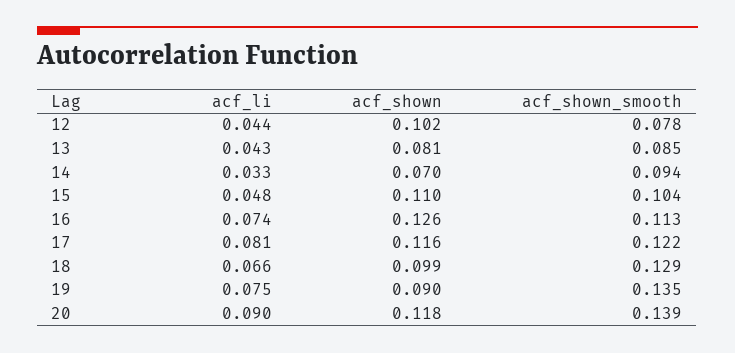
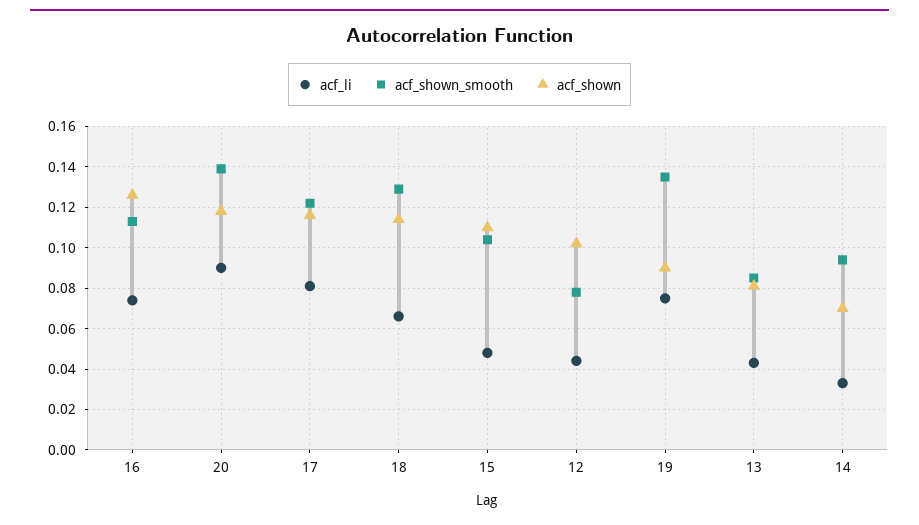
  {
    "acf_li": {
      "12": 0.044,
      "13": 0.043,
      "14": 0.033,
      "15": 0.048,
      "16": 0.074,
      "17": 0.081,
      "18": 0.066,
      "19": 0.075,
      "20": 0.09
    },
    "acf_shown": {
      "12": 0.102,
      "13": 0.081,
      "14": 0.07,
      "15": 0.11,
      "16": 0.126,
      "17": 0.116,
-     "18": 0.099,
+     "18": 0.115,
      "19": 0.09,
      "20": 0.118
    },
    "acf_shown_smooth": {
      "12": 0.078,
      "13": 0.085,
      "14": 0.094,
      "15": 0.104,
      "16": 0.113,
      "17": 0.122,
      "18": 0.129,
      "19": 0.135,
      "20": 0.139
    }
  }

